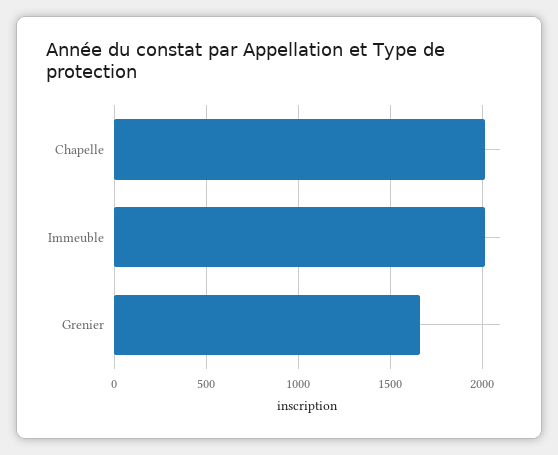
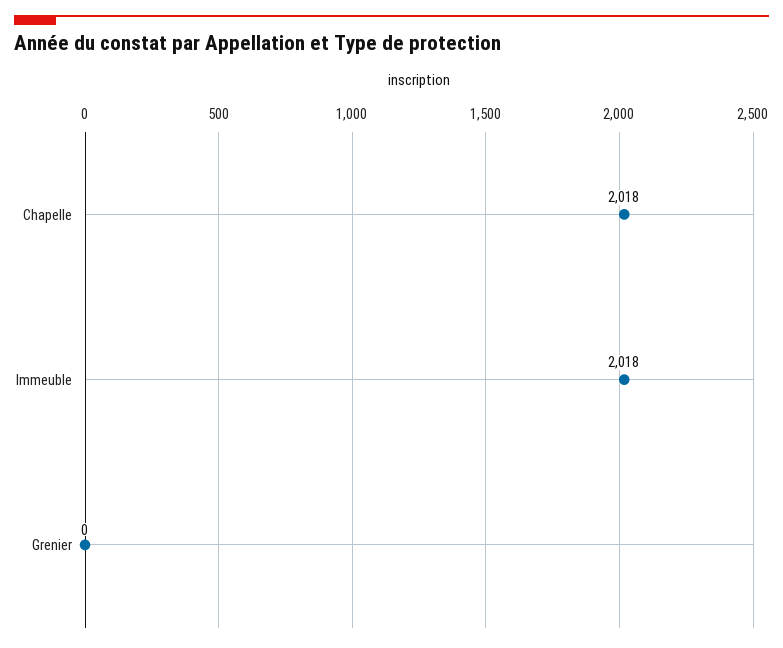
  {
    "Chapelle": 2018,
    "Immeuble": 2018,
-   "Grenier": 1650
+   "Grenier": 0
  }

